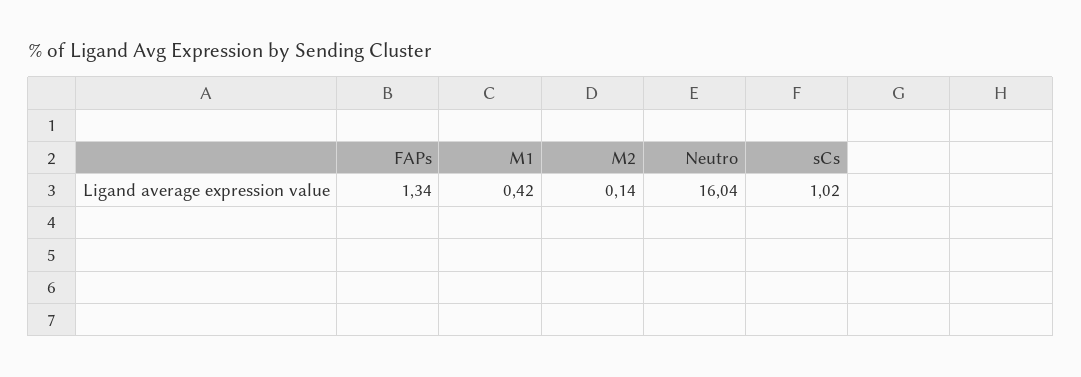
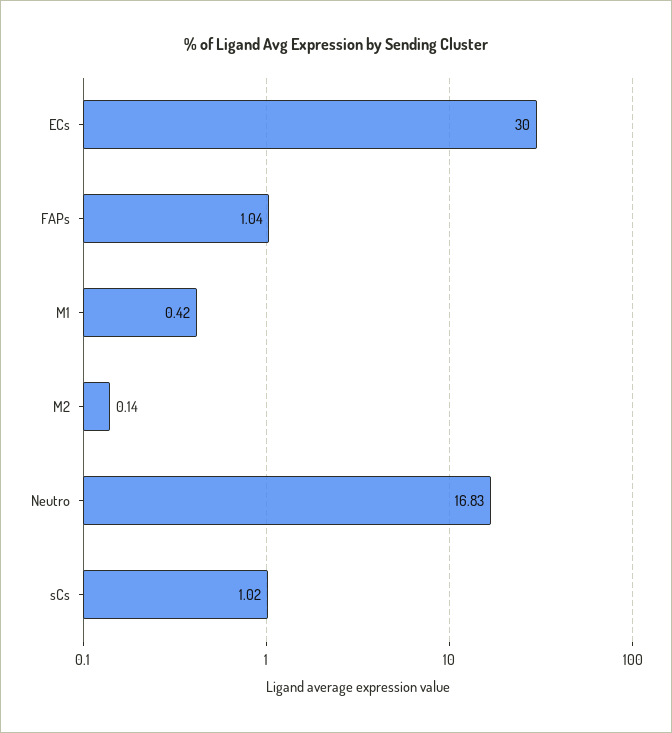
  {
-   "FAPs": 1.34,
+   "FAPs": 1.04,
    "M1": 0.42,
    "M2": 0.14,
-   "Neutro": 16.04,
+   "Neutro": 16.83,
-   "sCs": 1.02
+   "sCs": 1.02,
+   "ECs": 30
  }

